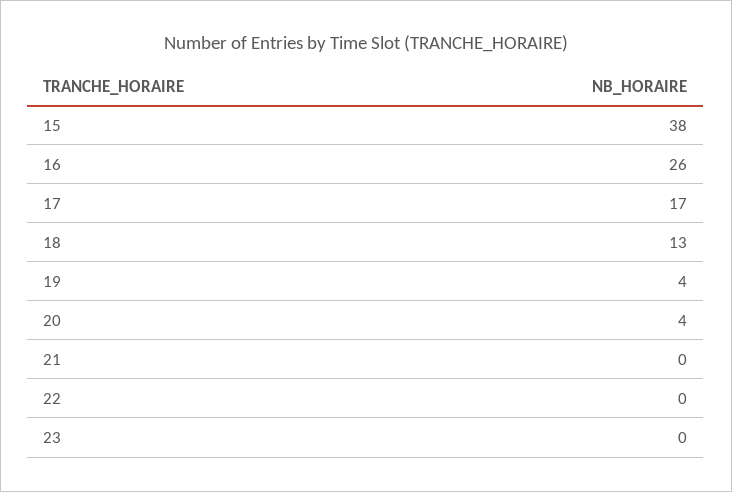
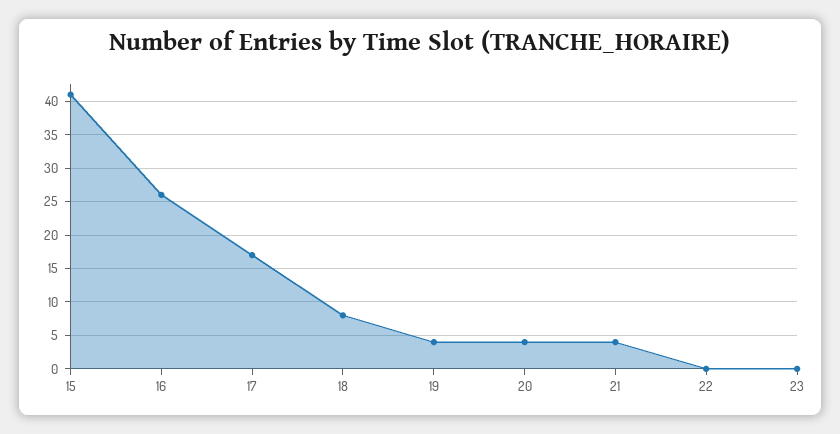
  {
-   "15": 38,
+   "15": 41,
    "16": 26,
    "17": 17,
-   "18": 13,
+   "18": 8,
    "19": 4,
    "20": 4,
-   "21": 0,
+   "21": 4,
    "22": 0,
    "23": 0
  }

